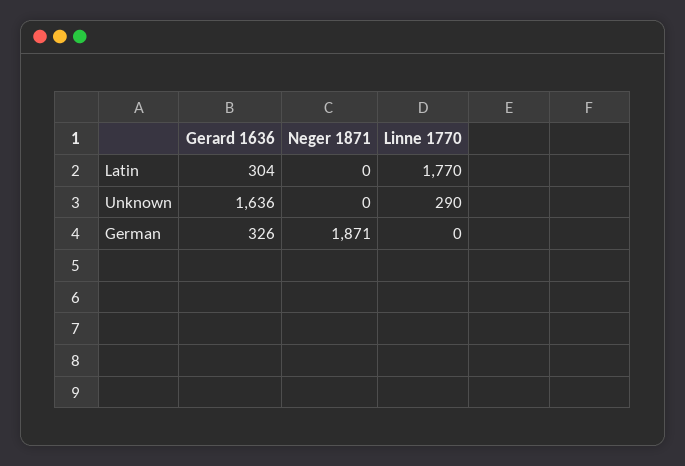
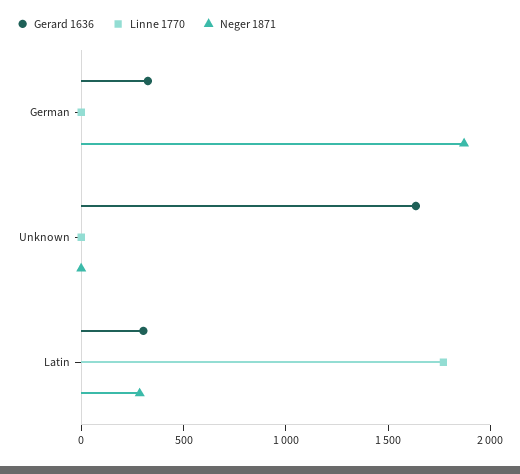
  {
    "Gerard 1636": {
      "Latin": 304,
      "Unknown": 1636,
      "German": 326
    },
    "Neger 1871": {
-     "Latin": 0,
+     "Latin": 300,
      "Unknown": 0,
      "German": 1871
    },
    "Linne 1770": {
      "Latin": 1770,
-     "Unknown": 290,
+     "Unknown": 0,
      "German": 0
    }
  }

